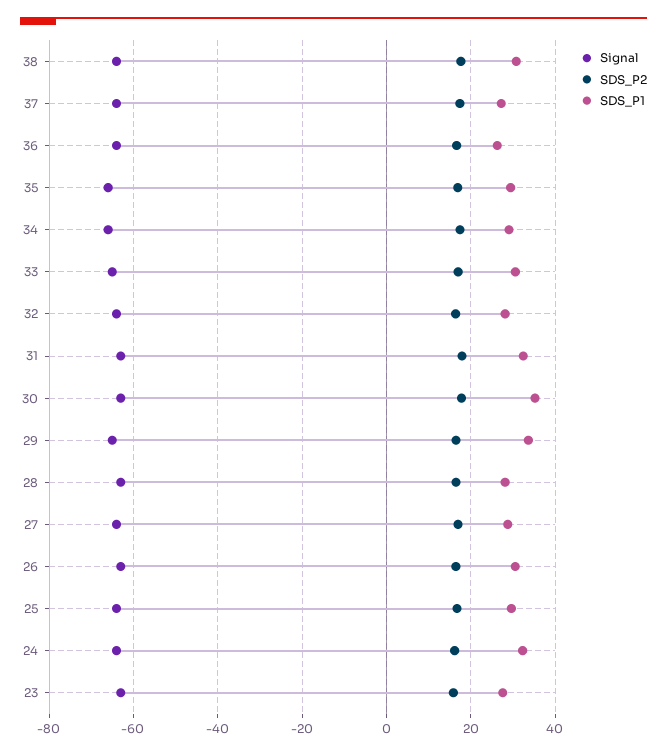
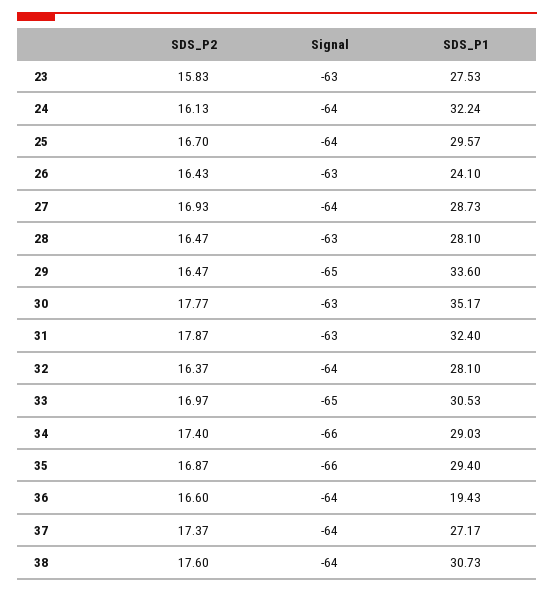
  {
    "Signal": {
      "38": -64,
      "37": -64,
      "36": -64,
      "35": -66,
      "34": -66,
      "33": -65,
      "32": -64,
      "31": -63,
      "30": -63,
      "29": -65,
      "28": -63,
      "27": -64,
      "26": -63,
      "25": -64,
      "24": -64,
      "23": -63
    },
    "SDS_P2": {
      "38": 17.6,
      "37": 17.37,
      "36": 16.6,
      "35": 16.87,
      "34": 17.4,
      "33": 16.97,
      "32": 16.37,
      "31": 17.87,
      "30": 17.77,
      "29": 16.47,
      "28": 16.47,
      "27": 16.93,
      "26": 16.43,
      "25": 16.7,
      "24": 16.13,
      "23": 15.83
    },
    "SDS_P1": {
      "38": 30.73,
      "37": 27.17,
-     "36": 26,
+     "36": 19.43,
      "35": 29.4,
      "34": 29.03,
      "33": 30.53,
      "32": 28.1,
      "31": 32.4,
      "30": 35.17,
      "29": 33.6,
      "28": 28.1,
      "27": 28.73,
-     "26": 30,
+     "26": 24.1,
      "25": 29.57,
      "24": 32.24,
      "23": 27.53
    }
  }

